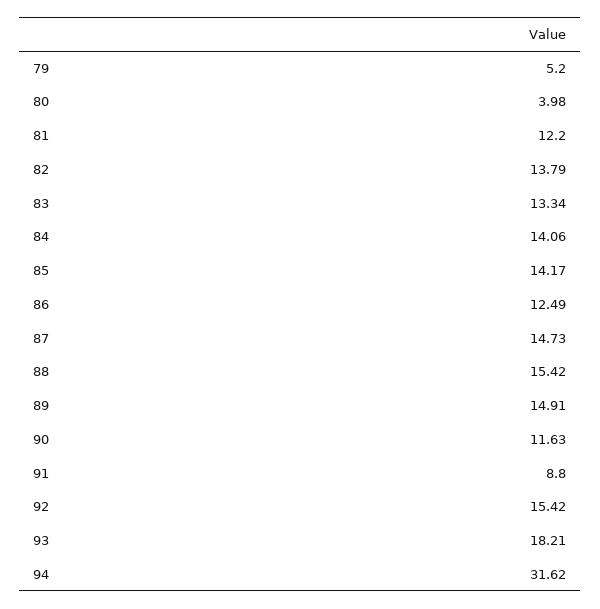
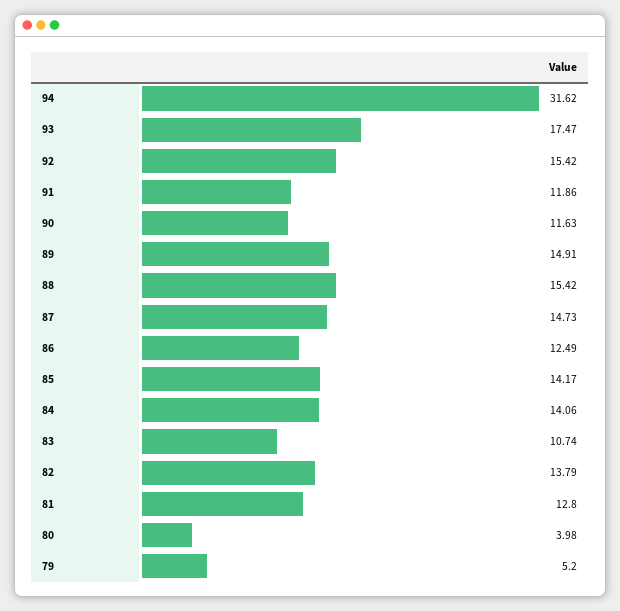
  {
    "79": 5.2,
    "80": 3.98,
-   "81": 12.2,
+   "81": 12.8,
    "82": 13.79,
-   "83": 13.34,
+   "83": 10.74,
    "84": 14.06,
    "85": 14.17,
    "86": 12.49,
    "87": 14.73,
    "88": 15.42,
    "89": 14.91,
    "90": 11.63,
-   "91": 8.8,
+   "91": 11.86,
    "92": 15.42,
-   "93": 18.21,
+   "93": 17.47,
    "94": 31.62
  }

